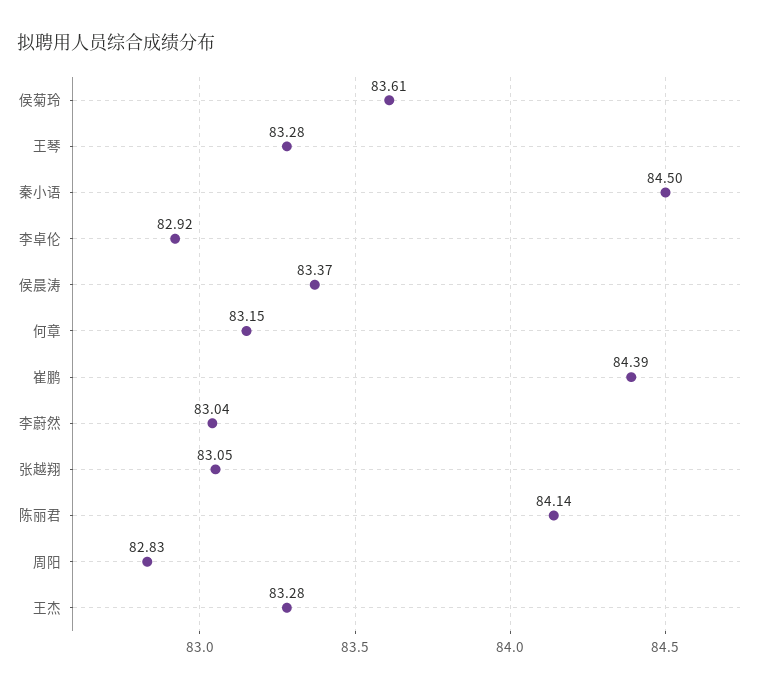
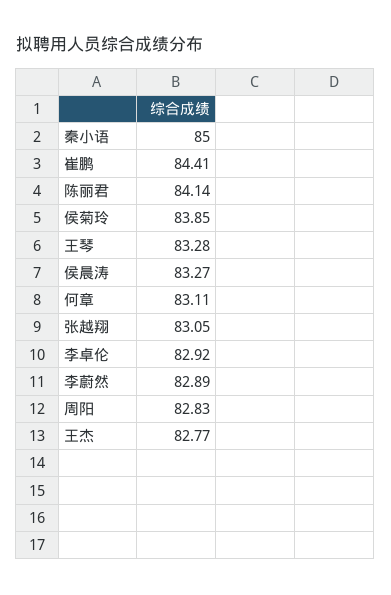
  {
-   "侯菊玲": 83.61,
+   "侯菊玲": 83.85,
    "王琴": 83.28,
-   "秦小语": 84.5,
+   "秦小语": 85,
    "李卓伦": 82.92,
-   "侯晨涛": 83.37,
+   "侯晨涛": 83.27,
-   "何章": 83.15,
+   "何章": 83.11,
-   "崔鹏": 84.39,
+   "崔鹏": 84.41,
-   "李蔚然": 83.04,
+   "李蔚然": 82.89,
    "张越翔": 83.05,
    "陈丽君": 84.14,
    "周阳": 82.83,
-   "王杰": 83.28
+   "王杰": 82.77
  }

